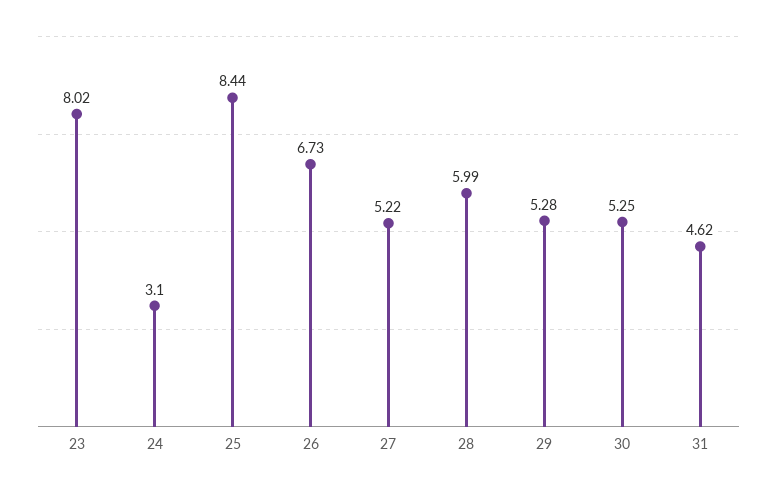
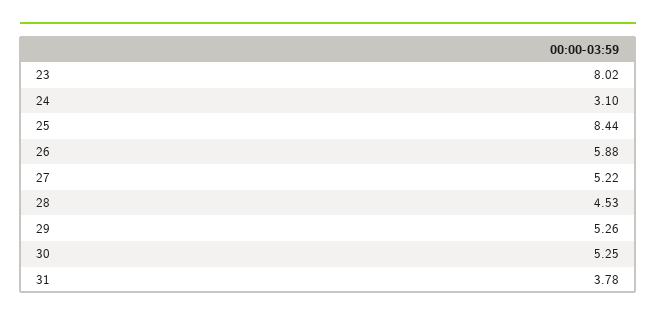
  {
    "23": 8.02,
    "24": 3.1,
    "25": 8.44,
-   "26": 6.73,
+   "26": 5.88,
    "27": 5.22,
-   "28": 5.99,
+   "28": 4.53,
-   "29": 5.28,
+   "29": 5.26,
    "30": 5.25,
-   "31": 4.62
+   "31": 3.78
  }

